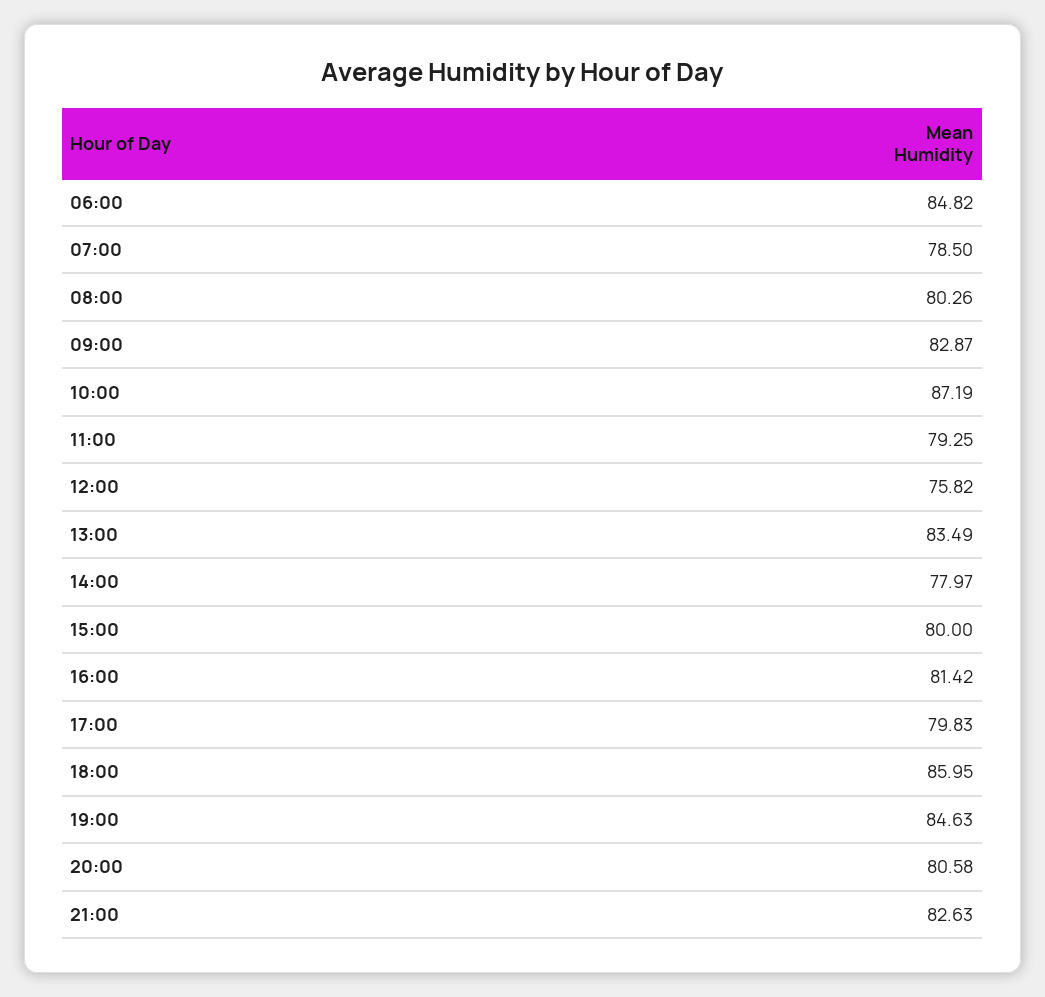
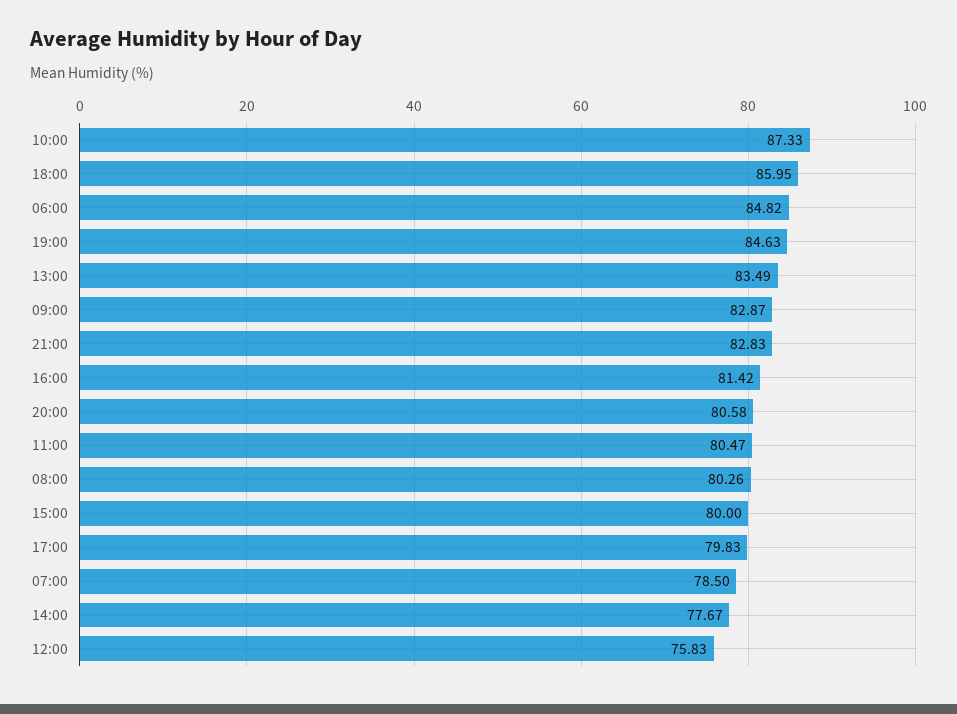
  {
    "06:00": 84.82,
    "07:00": 78.5,
    "08:00": 80.26,
    "09:00": 82.87,
-   "10:00": 87.19,
+   "10:00": 87.33,
-   "11:00": 79.25,
+   "11:00": 80.47,
-   "12:00": 75.82,
+   "12:00": 75.83,
    "13:00": 83.49,
-   "14:00": 77.97,
+   "14:00": 77.67,
    "15:00": 80,
    "16:00": 81.42,
    "17:00": 79.83,
    "18:00": 85.95,
    "19:00": 84.63,
    "20:00": 80.58,
-   "21:00": 82.63
+   "21:00": 82.83
  }

